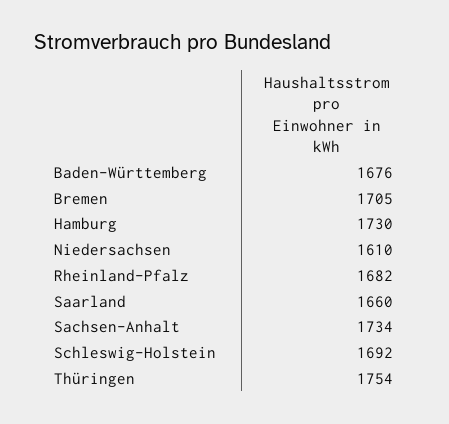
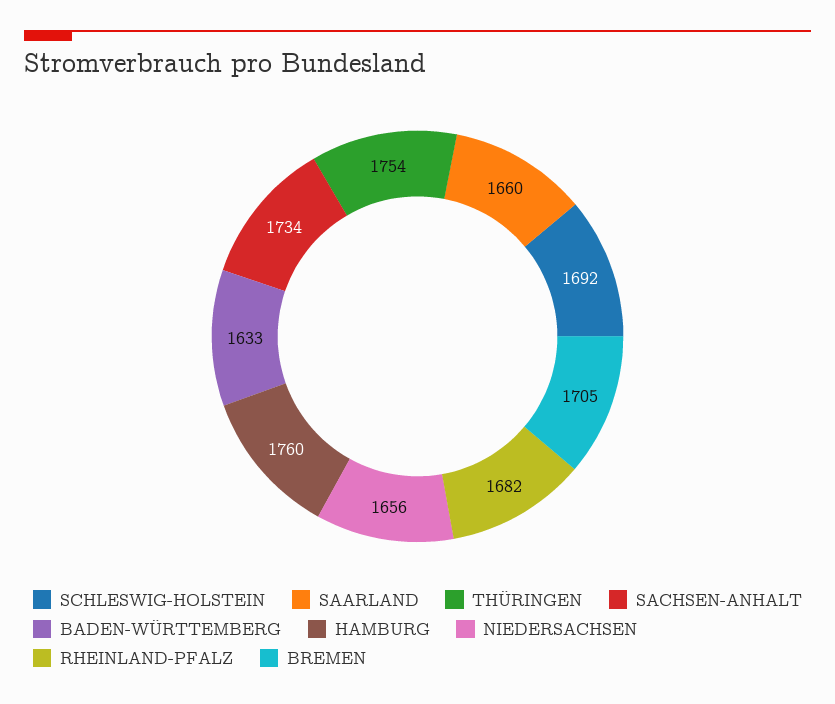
  {
-   "Baden-Württemberg": 1676,
+   "Baden-Württemberg": 1633,
    "Bremen": 1705,
-   "Hamburg": 1730,
+   "Hamburg": 1760,
-   "Niedersachsen": 1610,
+   "Niedersachsen": 1656,
    "Rheinland-Pfalz": 1682,
    "Saarland": 1660,
    "Sachsen-Anhalt": 1734,
    "Schleswig-Holstein": 1692,
    "Thüringen": 1754
  }

